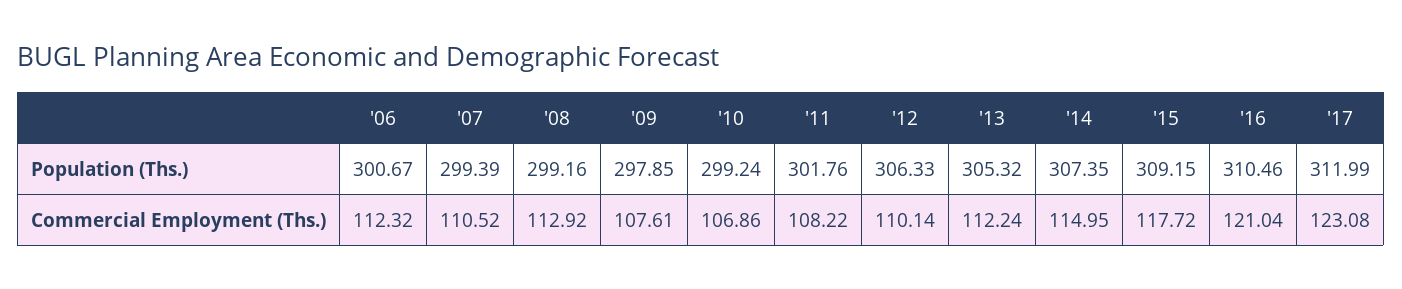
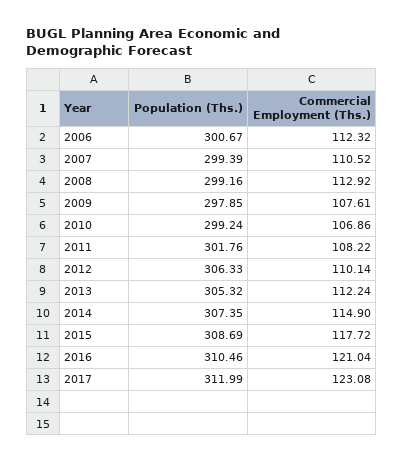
  {
    "'06": {
      "Population (Ths.)": 300.67,
      "Commercial Employment (Ths.)": 112.32
    },
    "'07": {
      "Population (Ths.)": 299.39,
      "Commercial Employment (Ths.)": 110.52
    },
    "'08": {
      "Population (Ths.)": 299.16,
      "Commercial Employment (Ths.)": 112.92
    },
    "'09": {
      "Population (Ths.)": 297.85,
      "Commercial Employment (Ths.)": 107.61
    },
    "'10": {
      "Population (Ths.)": 299.24,
      "Commercial Employment (Ths.)": 106.86
    },
    "'11": {
      "Population (Ths.)": 301.76,
      "Commercial Employment (Ths.)": 108.22
    },
    "'12": {
      "Population (Ths.)": 306.33,
      "Commercial Employment (Ths.)": 110.14
    },
    "'13": {
      "Population (Ths.)": 305.32,
      "Commercial Employment (Ths.)": 112.24
    },
    "'14": {
      "Population (Ths.)": 307.35,
-     "Commercial Employment (Ths.)": 114.95
+     "Commercial Employment (Ths.)": 114.9
    },
    "'15": {
-     "Population (Ths.)": 309.15,
+     "Population (Ths.)": 308.69,
      "Commercial Employment (Ths.)": 117.72
    },
    "'16": {
      "Population (Ths.)": 310.46,
      "Commercial Employment (Ths.)": 121.04
    },
    "'17": {
      "Population (Ths.)": 311.99,
      "Commercial Employment (Ths.)": 123.08
    }
  }

